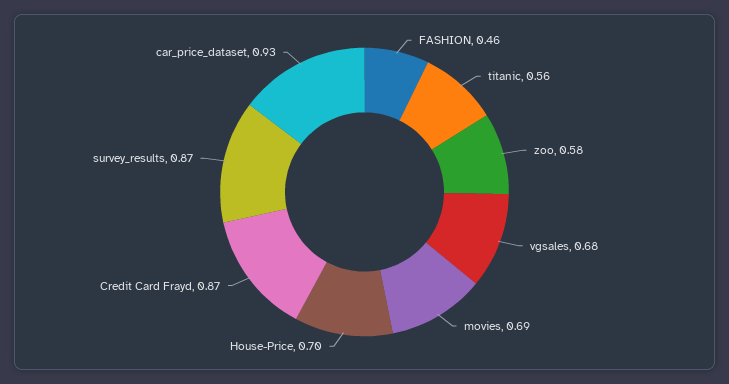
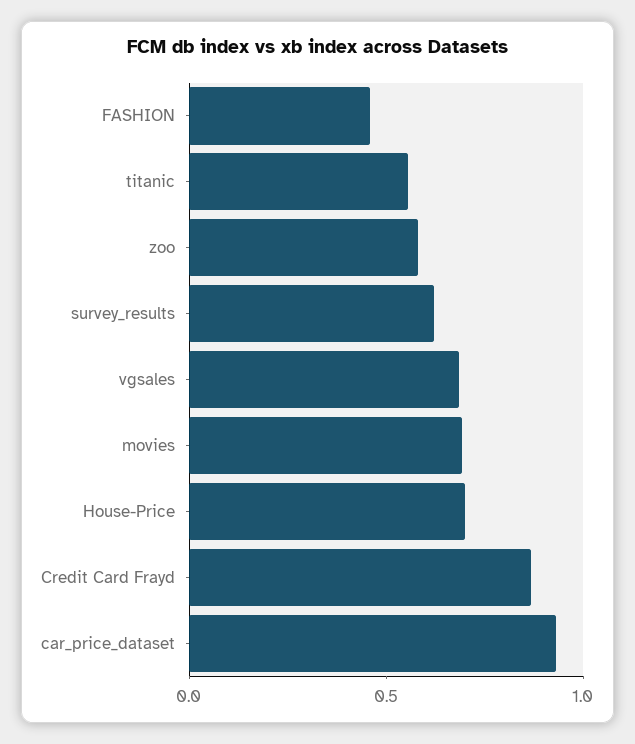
  {
    "FASHION": 0.46,
    "titanic": 0.56,
    "zoo": 0.58,
    "vgsales": 0.68,
    "movies": 0.69,
    "House-Price": 0.7,
    "Credit Card Frayd": 0.87,
-   "survey_results": 0.87,
+   "survey_results": 0.6,
    "car_price_dataset": 0.93
  }

